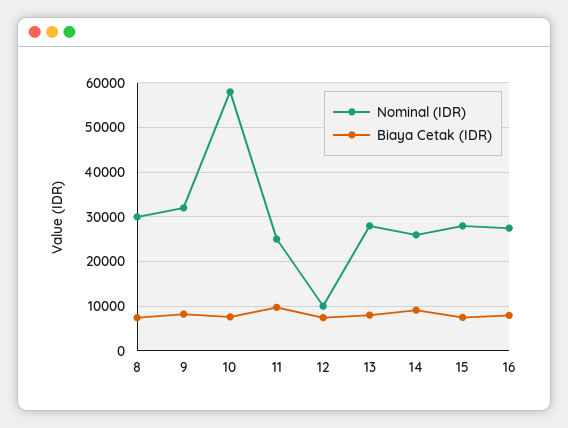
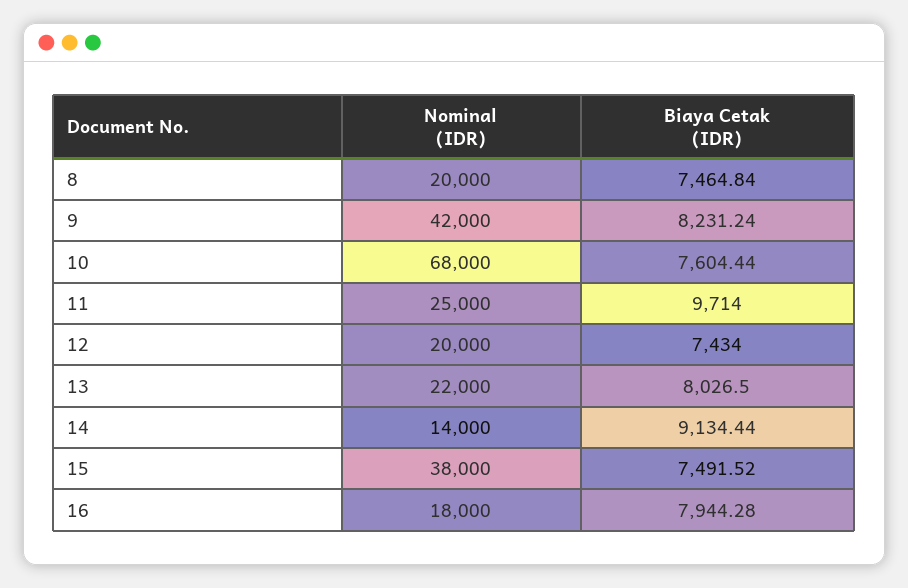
  {
    "Nominal (IDR)": {
-     "8": 30000,
+     "8": 20000,
-     "9": 32000,
+     "9": 42000,
-     "10": 58000,
+     "10": 68000,
      "11": 25000,
-     "12": 10000,
+     "12": 20000,
-     "13": 28000,
+     "13": 22000,
-     "14": 26000,
+     "14": 14000,
-     "15": 28000,
+     "15": 38000,
-     "16": 28000
+     "16": 18000
    },
    "Biaya Cetak (IDR)": {
      "8": 7464.84,
      "9": 8231.24,
      "10": 7604.44,
      "11": 9714,
      "12": 7434,
      "13": 8026.5,
      "14": 9134.44,
      "15": 7491.52,
      "16": 7944.28
    }
  }

